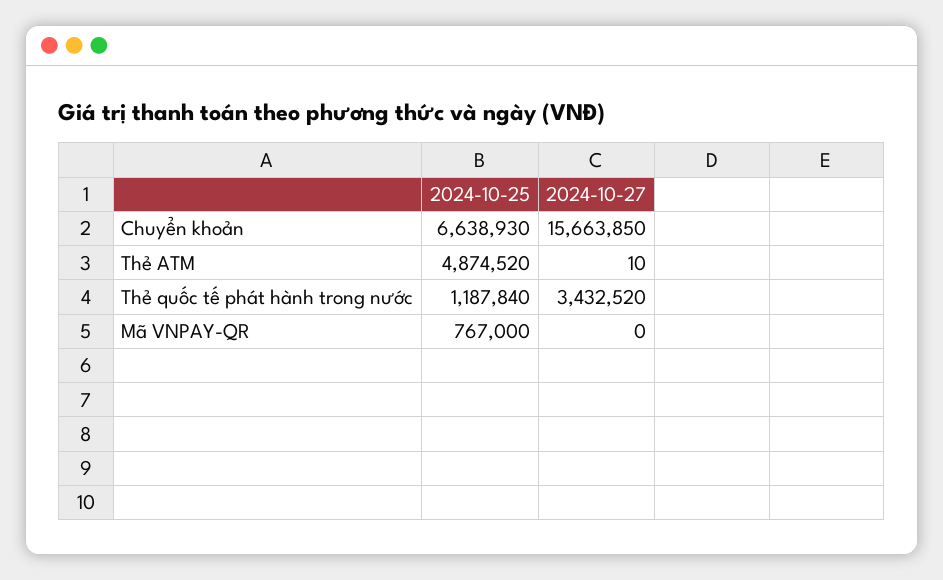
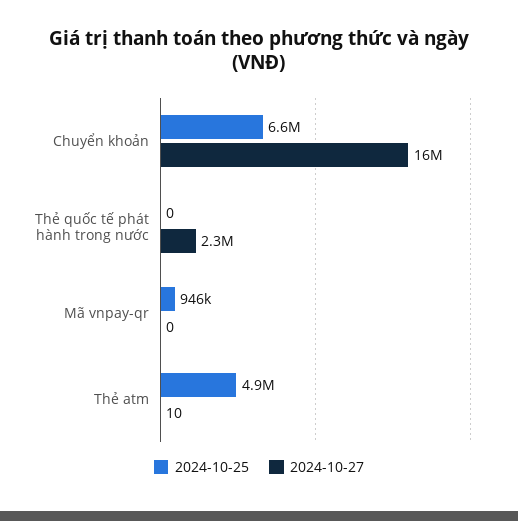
  {
    "2024-10-25": {
      "Chuyển khoản": 6638930,
      "Thẻ ATM": 4874520,
-     "Thẻ quốc tế phát hành trong nước": 1187840,
+     "Thẻ quốc tế phát hành trong nước": 0,
-     "Mã VNPAY-QR": 767000
+     "Mã VNPAY-QR": 946000
    },
    "2024-10-27": {
      "Chuyển khoản": 15663850,
      "Thẻ ATM": 10,
-     "Thẻ quốc tế phát hành trong nước": 3432520,
+     "Thẻ quốc tế phát hành trong nước": 2300000,
      "Mã VNPAY-QR": 0
    }
  }

